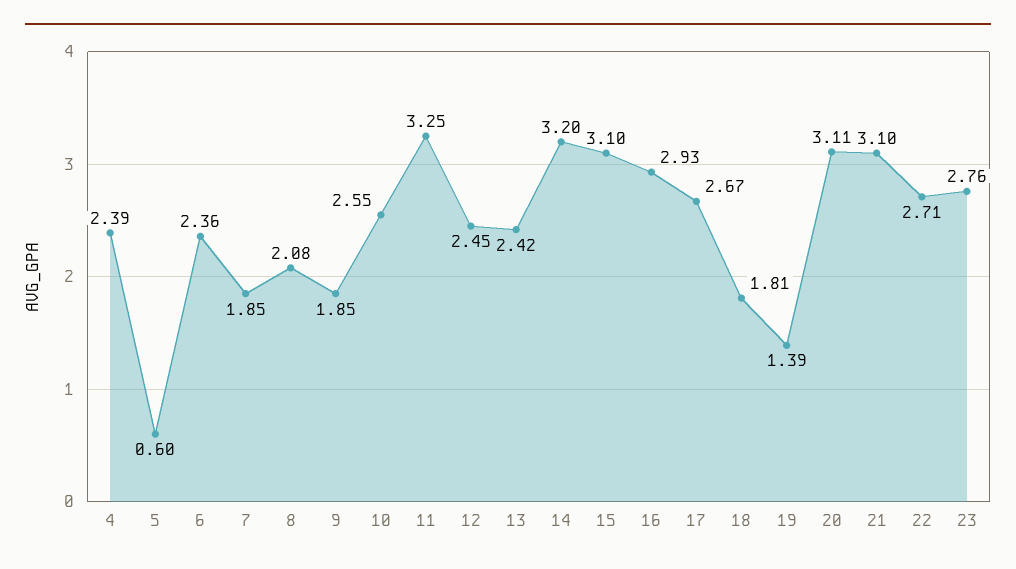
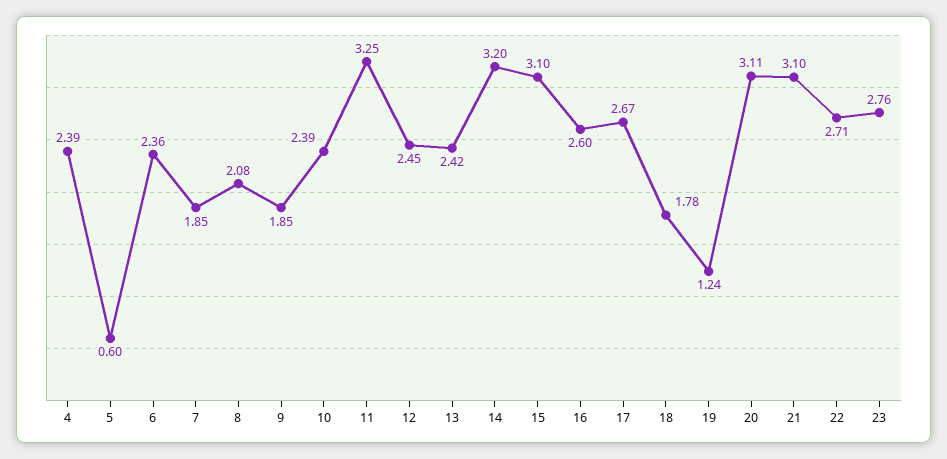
  {
    "4": 2.39,
    "5": 0.6,
    "6": 2.36,
    "7": 1.85,
    "8": 2.08,
    "9": 1.85,
-   "10": 2.55,
+   "10": 2.39,
    "11": 3.25,
    "12": 2.45,
    "13": 2.42,
    "14": 3.2,
    "15": 3.1,
-   "16": 2.93,
+   "16": 2.6,
    "17": 2.67,
-   "18": 1.81,
+   "18": 1.78,
-   "19": 1.39,
+   "19": 1.24,
    "20": 3.11,
    "21": 3.1,
    "22": 2.71,
    "23": 2.76
  }

